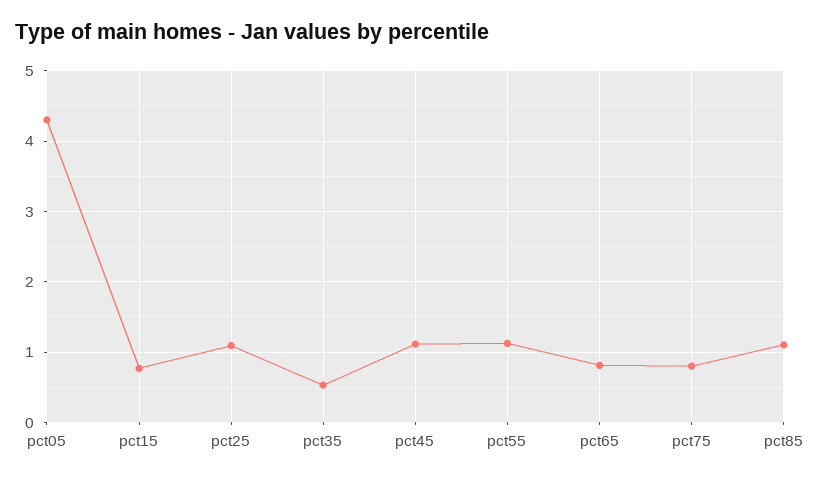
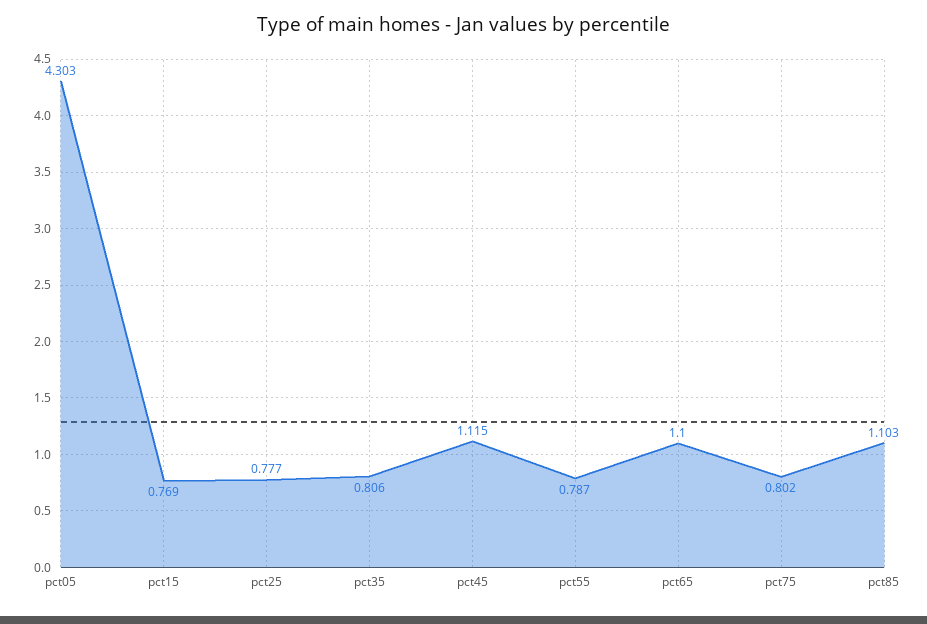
  {
    "pct05": 4.303,
    "pct15": 0.769,
-   "pct25": 1.1,
+   "pct25": 0.777,
-   "pct35": 0.5,
+   "pct35": 0.806,
    "pct45": 1.115,
-   "pct55": 1.1,
+   "pct55": 0.787,
-   "pct65": 0.8,
+   "pct65": 1.1,
    "pct75": 0.802,
    "pct85": 1.103
  }

